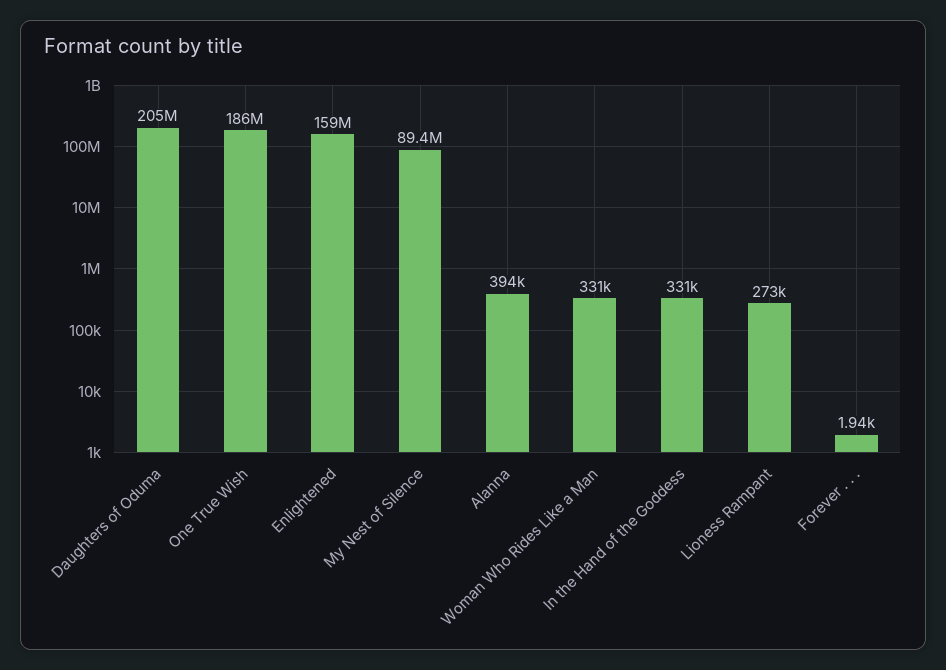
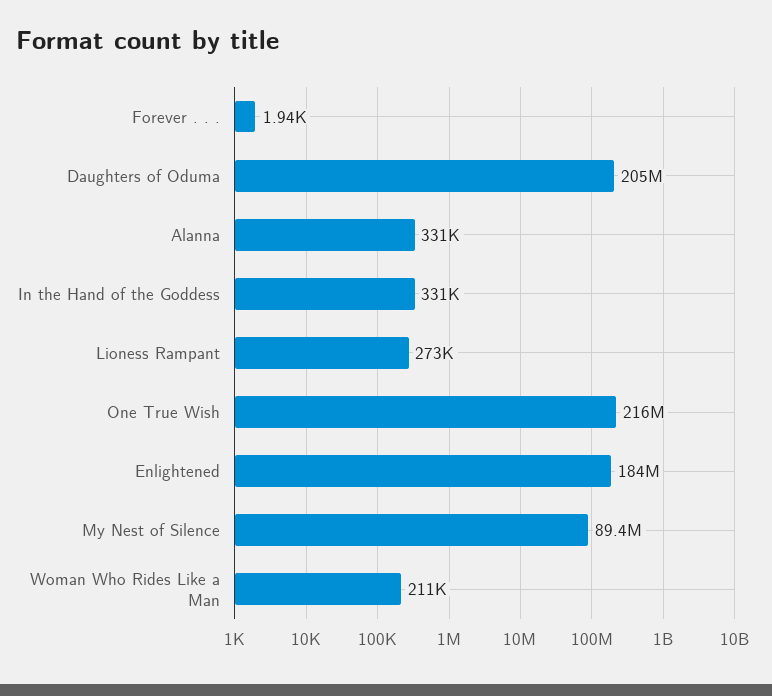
  {
    "Daughters of Oduma": 205000000,
-   "One True Wish": 186000000,
+   "One True Wish": 216000000,
-   "Enlightened": 159000000,
+   "Enlightened": 184000000,
    "My Nest of Silence": 89400000,
-   "Alanna": 394000,
+   "Alanna": 331000,
-   "Woman Who Rides Like a Man": 331000,
+   "Woman Who Rides Like a Man": 211000,
    "In the Hand of the Goddess": 331000,
    "Lioness Rampant": 273000,
    "Forever . . .": 1940
  }

